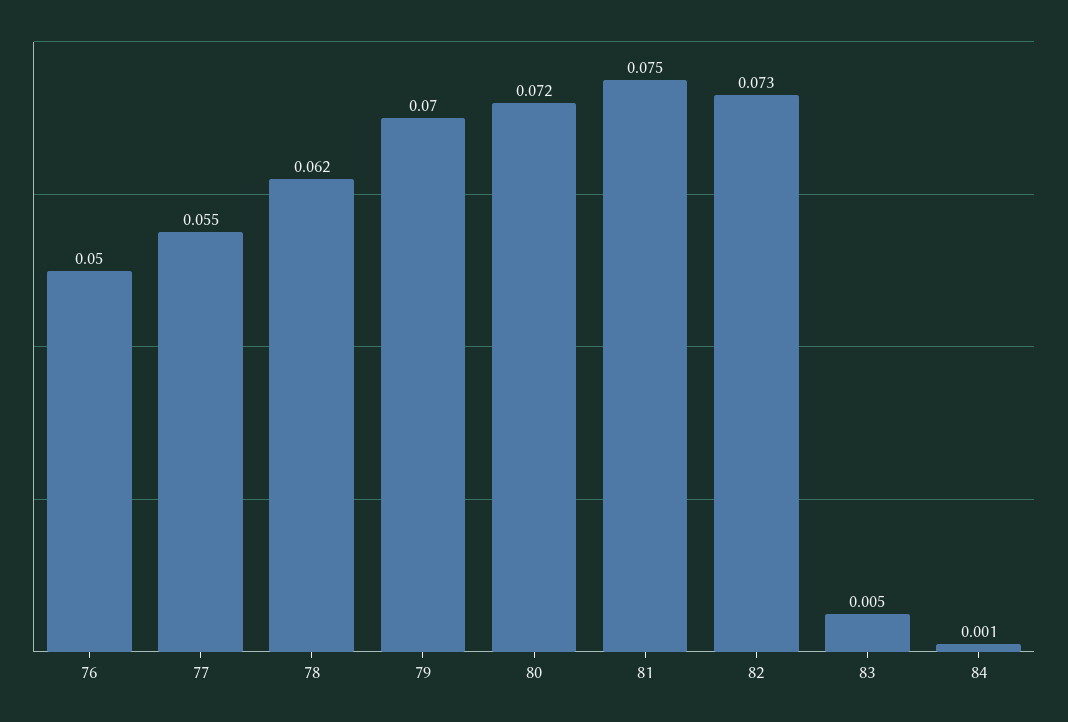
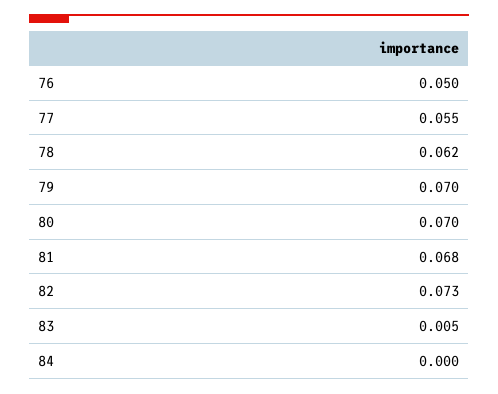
  {
    "76": 0.05,
    "77": 0.055,
    "78": 0.062,
    "79": 0.07,
-   "80": 0.072,
+   "80": 0.07,
-   "81": 0.075,
+   "81": 0.068,
    "82": 0.073,
    "83": 0.005,
-   "84": 0.001
+   "84": 0
  }

